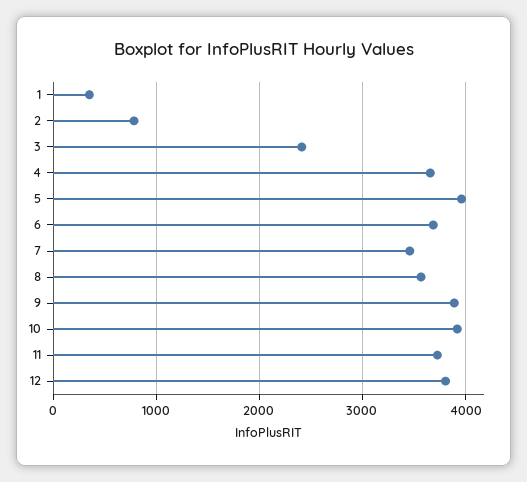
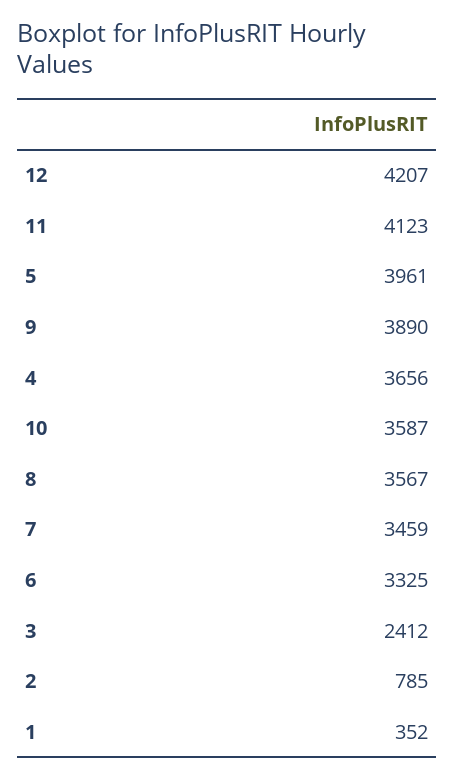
  {
    "1": 352,
    "2": 785,
    "3": 2412,
    "4": 3656,
    "5": 3961,
-   "6": 3700,
+   "6": 3325,
    "7": 3459,
    "8": 3567,
    "9": 3890,
-   "10": 3900,
+   "10": 3587,
-   "11": 3700,
+   "11": 4123,
-   "12": 3800
+   "12": 4207
  }

